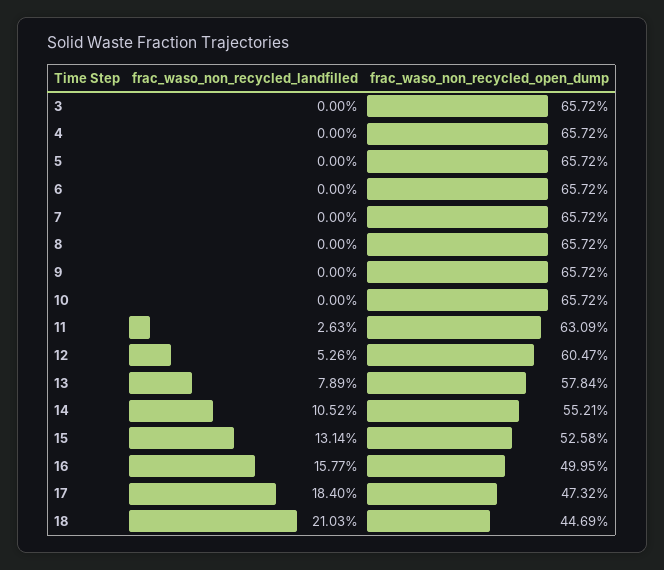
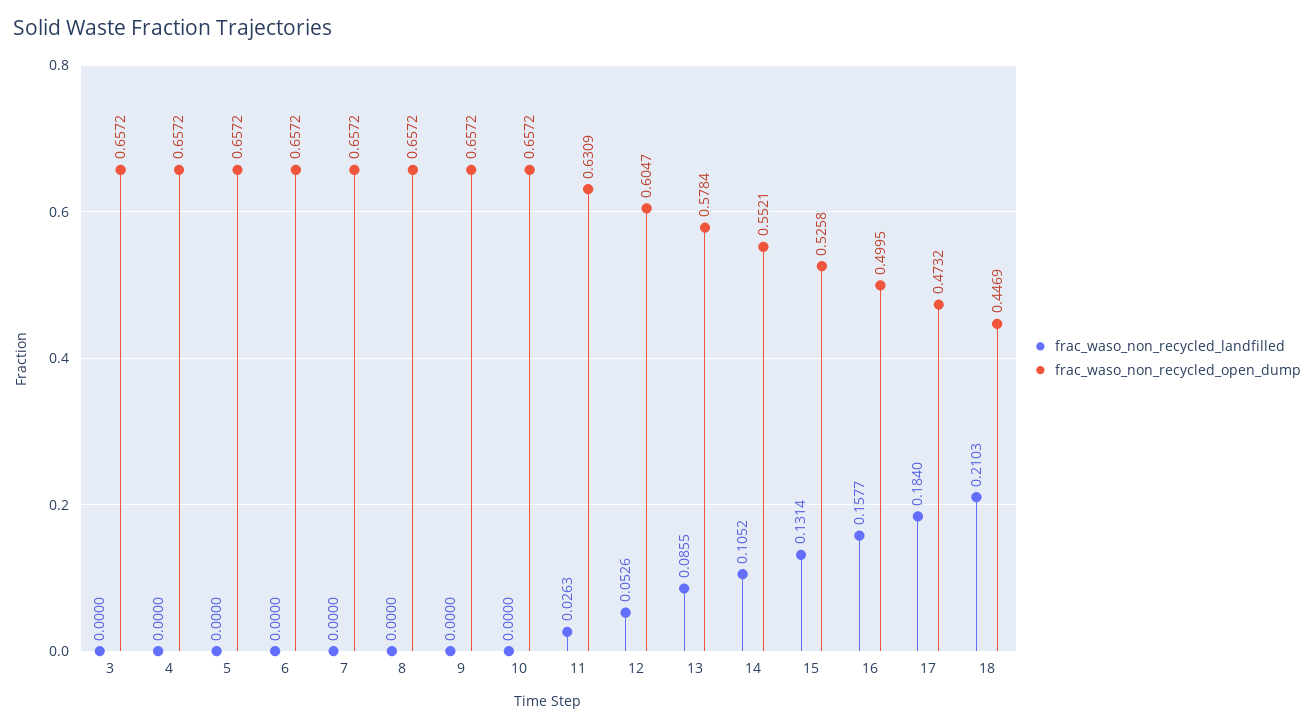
  {
    "frac_waso_non_recycled_landfilled": {
      "3": 0,
      "4": 0,
      "5": 0,
      "6": 0,
      "7": 0,
      "8": 0,
      "9": 0,
      "10": 0,
      "11": 0.0263,
      "12": 0.0526,
-     "13": 0.0789,
+     "13": 0.0855,
      "14": 0.1052,
      "15": 0.1314,
      "16": 0.1577,
      "17": 0.184,
      "18": 0.2103
    },
    "frac_waso_non_recycled_open_dump": {
      "3": 0.6572,
      "4": 0.6572,
      "5": 0.6572,
      "6": 0.6572,
      "7": 0.6572,
      "8": 0.6572,
      "9": 0.6572,
      "10": 0.6572,
      "11": 0.6309,
      "12": 0.6047,
      "13": 0.5784,
      "14": 0.5521,
      "15": 0.5258,
      "16": 0.4995,
      "17": 0.4732,
      "18": 0.4469
    }
  }

